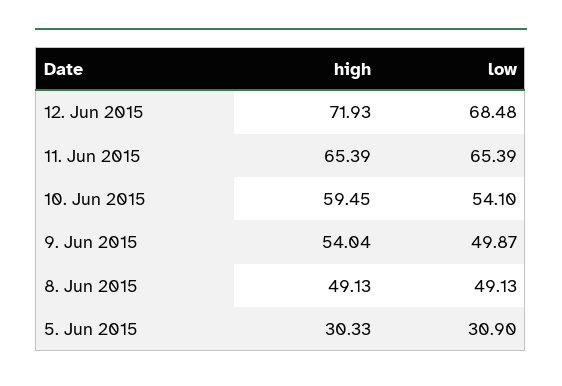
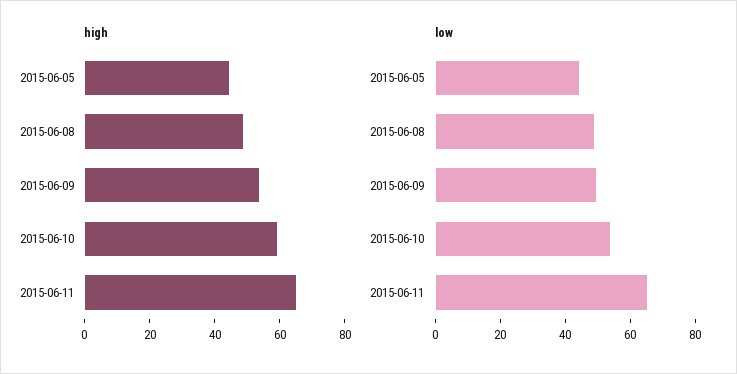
  {
    "high": {
-     "12. Jun 2015": 71.93,
      "11. Jun 2015": 65.39,
      "10. Jun 2015": 59.45,
      "9. Jun 2015": 54.04,
      "8. Jun 2015": 49.13,
-     "5. Jun 2015": 30.33
+     "5. Jun 2015": 45
    },
    "low": {
-     "12. Jun 2015": 68.48,
      "11. Jun 2015": 65.39,
      "10. Jun 2015": 54.1,
      "9. Jun 2015": 49.87,
      "8. Jun 2015": 49.13,
-     "5. Jun 2015": 30.9
+     "5. Jun 2015": 45
    }
  }

